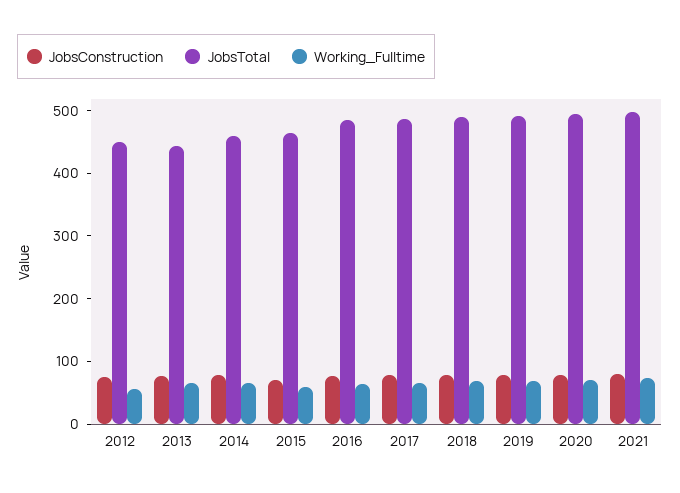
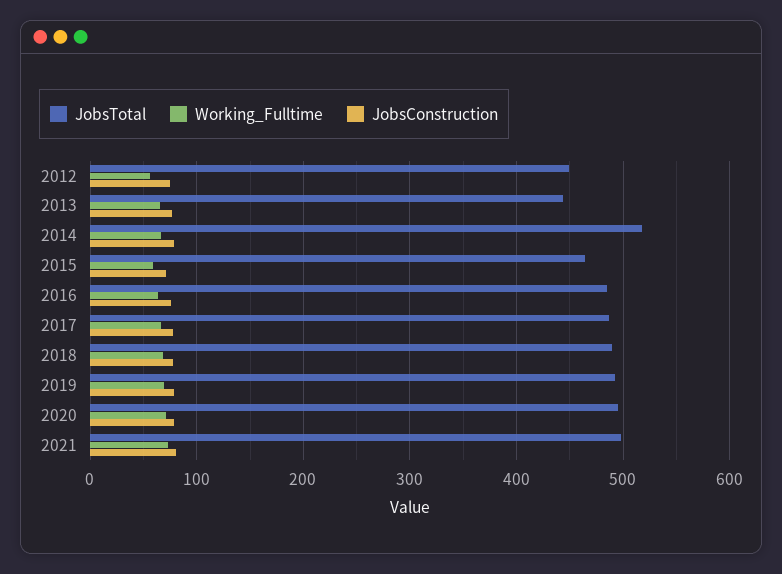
  {
    "JobsConstruction": {
      "2012": 80,
      "2013": 80,
      "2014": 80,
      "2015": 70,
      "2016": 80,
      "2017": 80,
      "2018": 80,
      "2019": 80,
      "2020": 80,
      "2021": 80
    },
    "JobsTotal": {
      "2012": 450,
      "2013": 440,
-     "2014": 460,
+     "2014": 520,
      "2015": 460,
      "2016": 490,
      "2017": 490,
      "2018": 490,
      "2019": 490,
      "2020": 500,
      "2021": 500
    },
    "Working_Fulltime": {
      "2012": 60,
      "2013": 70,
      "2014": 70,
      "2015": 60,
      "2016": 60,
      "2017": 70,
      "2018": 70,
      "2019": 70,
      "2020": 70,
      "2021": 70
    }
  }

